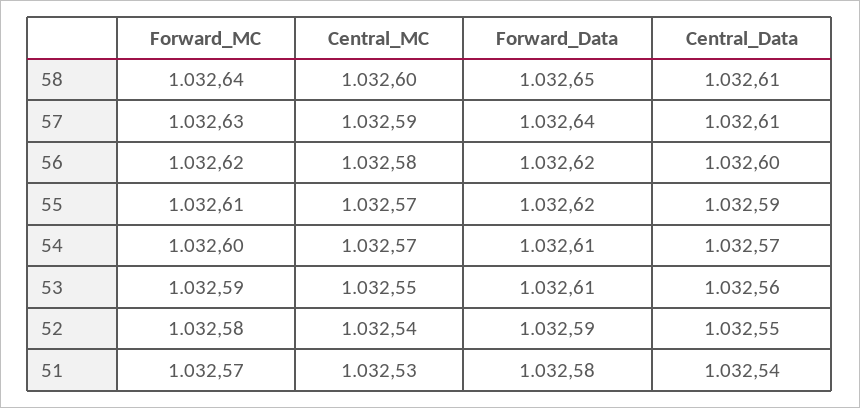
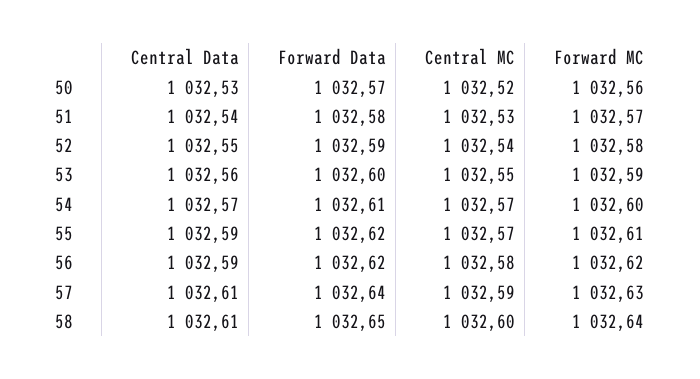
  {
    "Forward_MC": {
      "58": 1032.64,
      "57": 1032.63,
      "56": 1032.62,
      "55": 1032.61,
      "54": 1032.6,
      "53": 1032.59,
      "52": 1032.58,
-     "51": 1032.57
+     "51": 1032.57,
+     "50": 1032.56
    },
    "Central_MC": {
      "58": 1032.6,
      "57": 1032.59,
      "56": 1032.58,
      "55": 1032.57,
      "54": 1032.57,
      "53": 1032.55,
      "52": 1032.54,
-     "51": 1032.53
+     "51": 1032.53,
+     "50": 1032.52
    },
    "Forward_Data": {
      "58": 1032.65,
      "57": 1032.64,
      "56": 1032.62,
      "55": 1032.62,
      "54": 1032.61,
-     "53": 1032.61,
+     "53": 1032.6,
      "52": 1032.59,
-     "51": 1032.58
+     "51": 1032.58,
+     "50": 1032.57
    },
    "Central_Data": {
      "58": 1032.61,
      "57": 1032.61,
-     "56": 1032.6,
+     "56": 1032.59,
      "55": 1032.59,
      "54": 1032.57,
      "53": 1032.56,
      "52": 1032.55,
-     "51": 1032.54
+     "51": 1032.54,
+     "50": 1032.53
    }
  }

